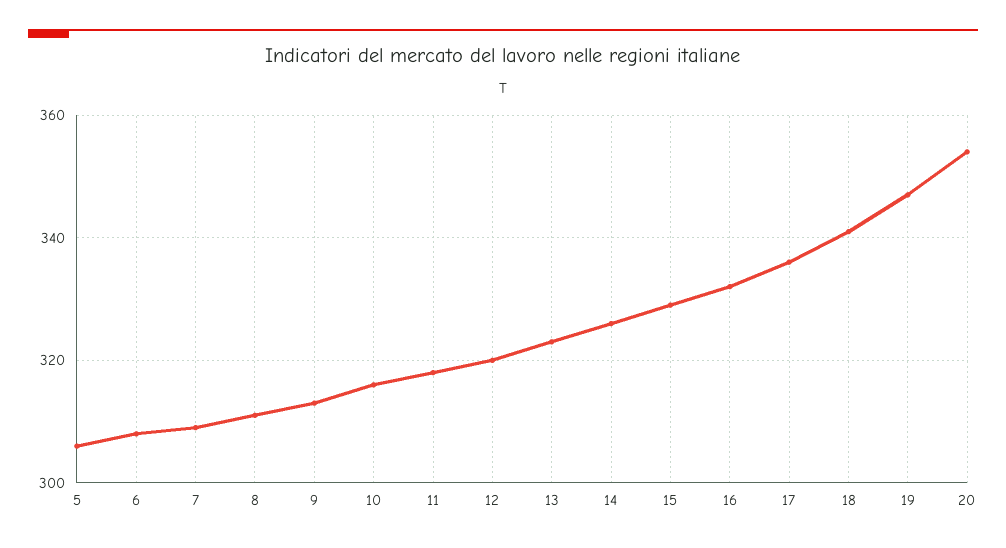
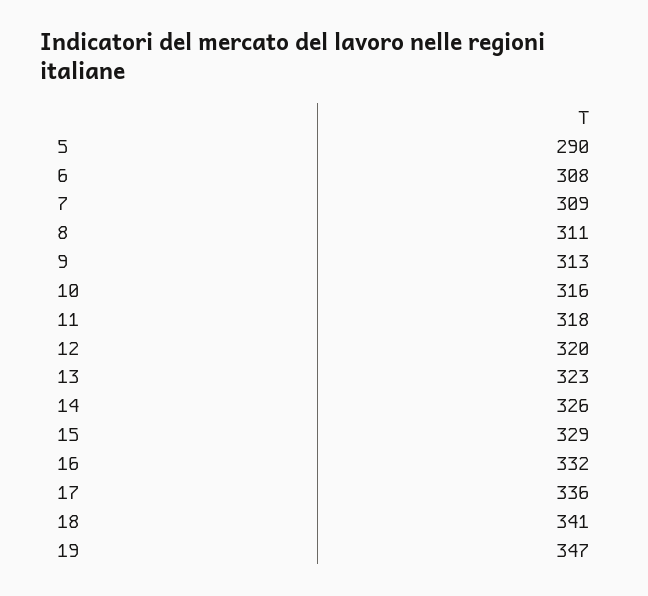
  {
-   "5": 305,
+   "5": 290,
    "6": 308,
    "7": 309,
    "8": 311,
    "9": 313,
    "10": 316,
    "11": 318,
    "12": 320,
    "13": 323,
    "14": 326,
    "15": 329,
    "16": 332,
    "17": 336,
    "18": 341,
-   "19": 347,
+   "19": 347
-   "20": 355
  }

